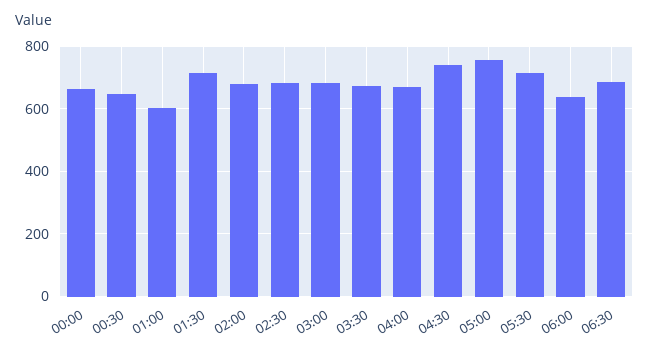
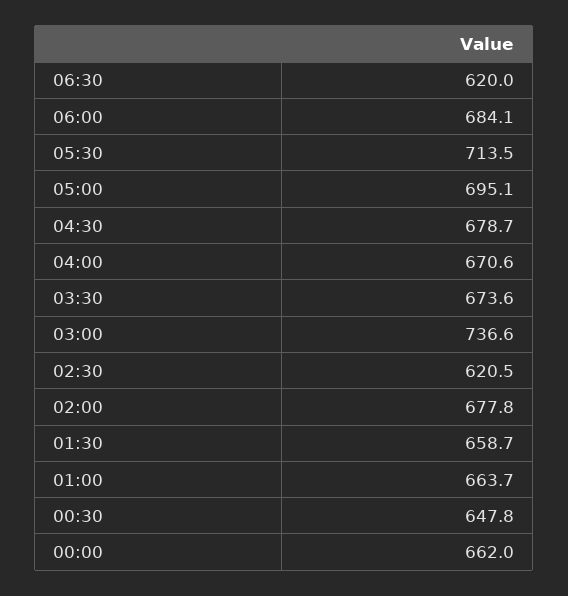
  {
    "00:00": 662,
    "00:30": 647.8,
-   "01:00": 600,
+   "01:00": 663.7,
-   "01:30": 720,
+   "01:30": 658.7,
    "02:00": 677.8,
-   "02:30": 680,
+   "02:30": 620.5,
-   "03:00": 680,
+   "03:00": 736.6,
    "03:30": 673.6,
    "04:00": 670.6,
-   "04:30": 740,
+   "04:30": 678.7,
-   "05:00": 760,
+   "05:00": 695.1,
    "05:30": 713.5,
-   "06:00": 640,
+   "06:00": 684.1,
-   "06:30": 680
+   "06:30": 620
  }

